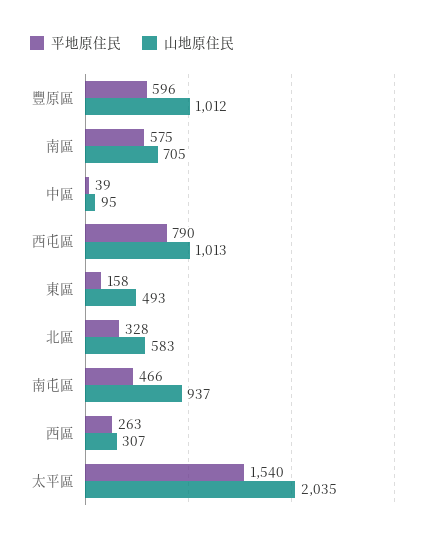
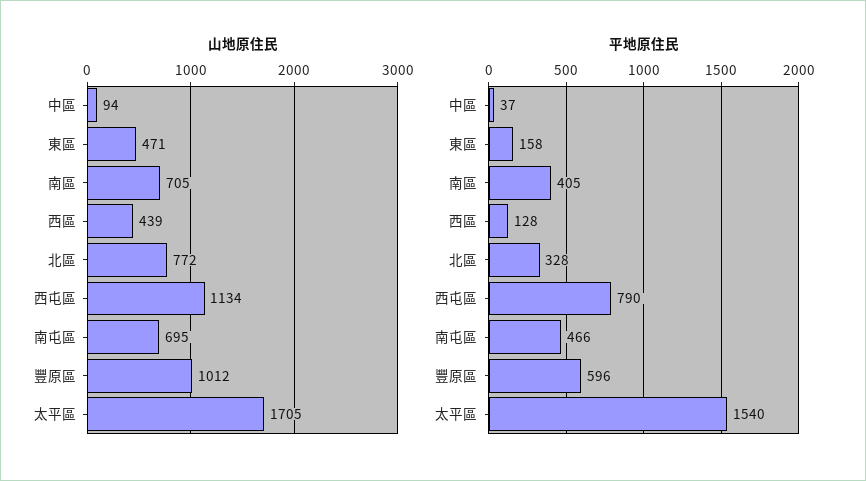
  {
    "平地原住民": {
      "豐原區": 596,
-     "南區": 575,
+     "南區": 405,
-     "中區": 39,
+     "中區": 37,
      "西屯區": 790,
      "東區": 158,
      "北區": 328,
      "南屯區": 466,
-     "西區": 263,
+     "西區": 128,
      "太平區": 1540
    },
    "山地原住民": {
      "豐原區": 1012,
      "南區": 705,
-     "中區": 95,
+     "中區": 94,
-     "西屯區": 1013,
+     "西屯區": 1134,
-     "東區": 493,
+     "東區": 471,
-     "北區": 583,
+     "北區": 772,
-     "南屯區": 937,
+     "南屯區": 695,
-     "西區": 307,
+     "西區": 439,
-     "太平區": 2035
+     "太平區": 1705
    }
  }

